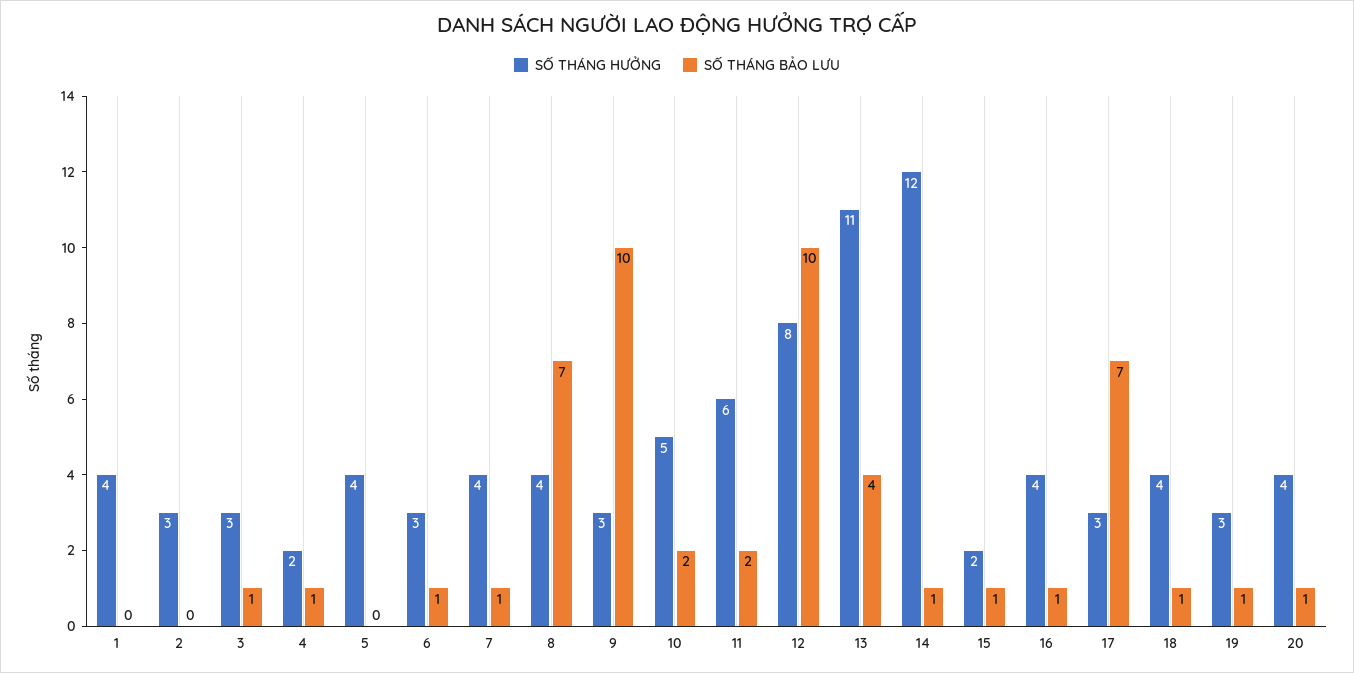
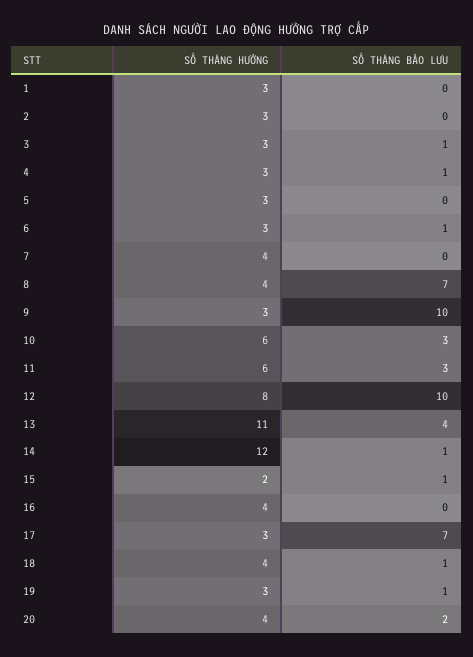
  {
    "SỐ THÁNG HƯỞNG": {
-     "1": 4,
+     "1": 3,
      "2": 3,
      "3": 3,
-     "4": 2,
+     "4": 3,
-     "5": 4,
+     "5": 3,
      "6": 3,
      "7": 4,
      "8": 4,
      "9": 3,
-     "10": 5,
+     "10": 6,
      "11": 6,
      "12": 8,
      "13": 11,
      "14": 12,
      "15": 2,
      "16": 4,
      "17": 3,
      "18": 4,
      "19": 3,
      "20": 4
    },
    "SỐ THÁNG BẢO LƯU": {
      "1": 0,
      "2": 0,
      "3": 1,
      "4": 1,
      "5": 0,
      "6": 1,
-     "7": 1,
+     "7": 0,
      "8": 7,
      "9": 10,
-     "10": 2,
+     "10": 3,
-     "11": 2,
+     "11": 3,
      "12": 10,
      "13": 4,
      "14": 1,
      "15": 1,
-     "16": 1,
+     "16": 0,
      "17": 7,
      "18": 1,
      "19": 1,
-     "20": 1
+     "20": 2
    }
  }

